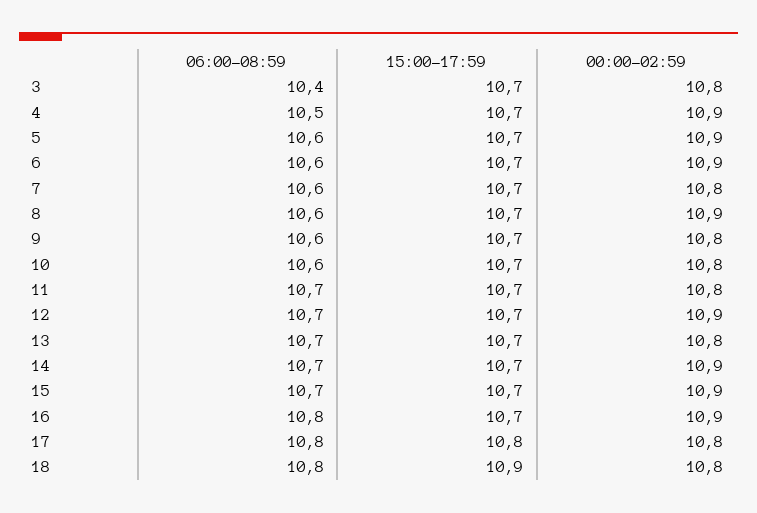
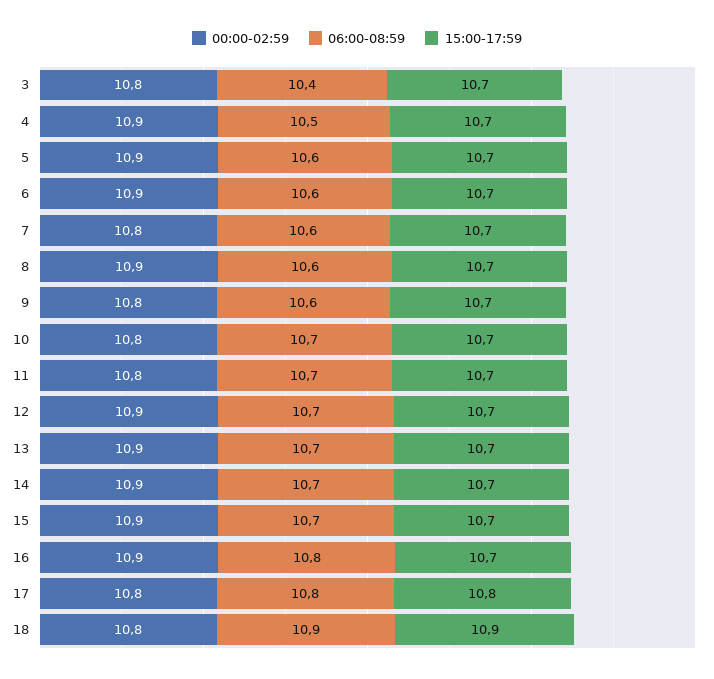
  {
    "06:00-08:59": {
      "3": 10.4,
      "4": 10.5,
      "5": 10.6,
      "6": 10.6,
      "7": 10.6,
      "8": 10.6,
      "9": 10.6,
-     "10": 10.6,
+     "10": 10.7,
      "11": 10.7,
      "12": 10.7,
      "13": 10.7,
      "14": 10.7,
      "15": 10.7,
      "16": 10.8,
      "17": 10.8,
-     "18": 10.8
+     "18": 10.9
    },
    "15:00-17:59": {
      "3": 10.7,
      "4": 10.7,
      "5": 10.7,
      "6": 10.7,
      "7": 10.7,
      "8": 10.7,
      "9": 10.7,
      "10": 10.7,
      "11": 10.7,
      "12": 10.7,
      "13": 10.7,
      "14": 10.7,
      "15": 10.7,
      "16": 10.7,
      "17": 10.8,
      "18": 10.9
    },
    "00:00-02:59": {
      "3": 10.8,
      "4": 10.9,
      "5": 10.9,
      "6": 10.9,
      "7": 10.8,
      "8": 10.9,
      "9": 10.8,
      "10": 10.8,
      "11": 10.8,
      "12": 10.9,
-     "13": 10.8,
+     "13": 10.9,
      "14": 10.9,
      "15": 10.9,
      "16": 10.9,
      "17": 10.8,
      "18": 10.8
    }
  }

